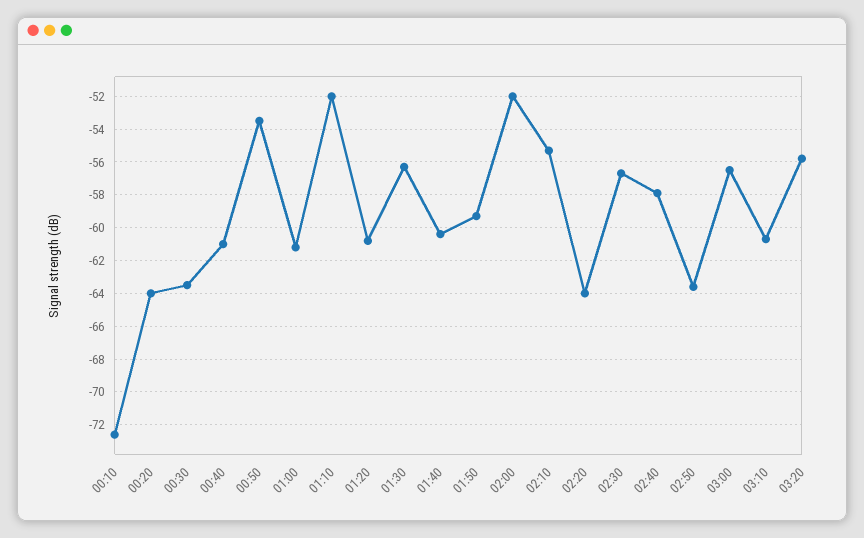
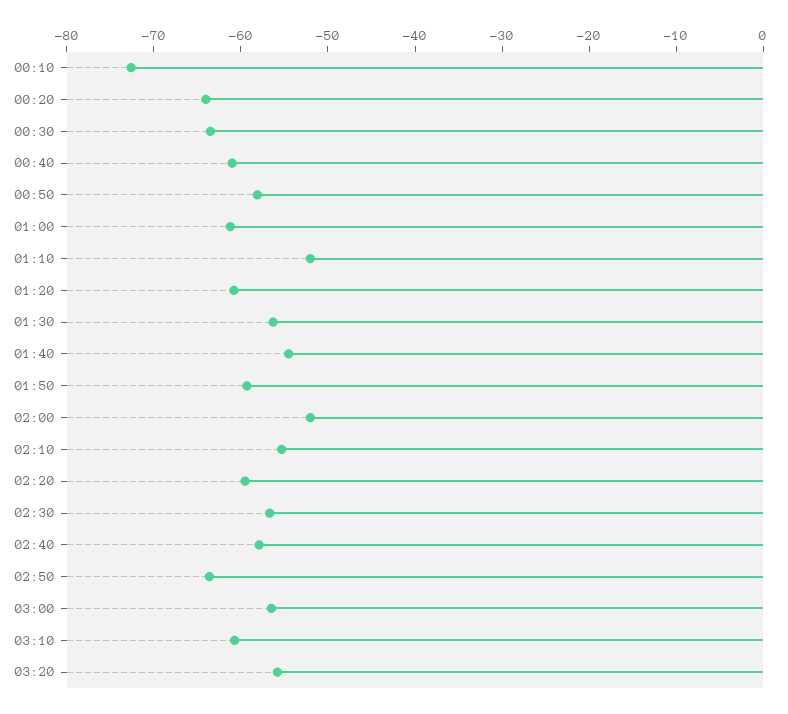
  {
    "00:10": -72.5,
    "00:20": -64,
    "00:30": -63.5,
    "00:40": -61,
-   "00:50": -53.5,
+   "00:50": -58,
    "01:00": -61,
    "01:10": -52,
    "01:20": -61,
    "01:30": -56.5,
-   "01:40": -60.5,
+   "01:40": -54,
    "01:50": -59.5,
    "02:00": -52,
    "02:10": -55.5,
-   "02:20": -64,
+   "02:20": -60,
    "02:30": -56.5,
    "02:40": -58,
    "02:50": -63.5,
    "03:00": -56.5,
    "03:10": -60.5,
    "03:20": -56
  }

